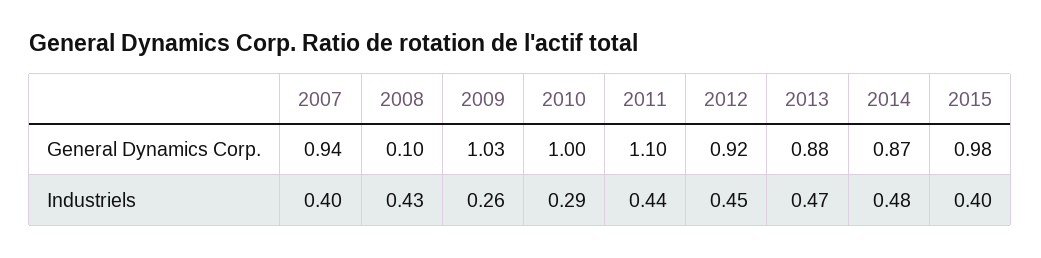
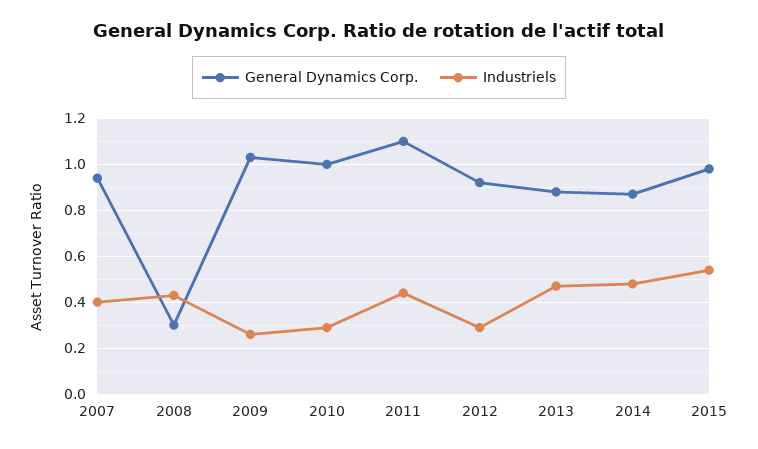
  {
    "General Dynamics Corp.": {
      "2007": 0.94,
-     "2008": 0.1,
+     "2008": 0.3,
      "2009": 1.03,
      "2010": 1,
      "2011": 1.1,
      "2012": 0.92,
      "2013": 0.88,
      "2014": 0.87,
      "2015": 0.98
    },
    "Industriels": {
      "2007": 0.4,
      "2008": 0.43,
      "2009": 0.26,
      "2010": 0.29,
      "2011": 0.44,
-     "2012": 0.45,
+     "2012": 0.3,
      "2013": 0.47,
      "2014": 0.48,
-     "2015": 0.4
+     "2015": 0.55
    }
  }

